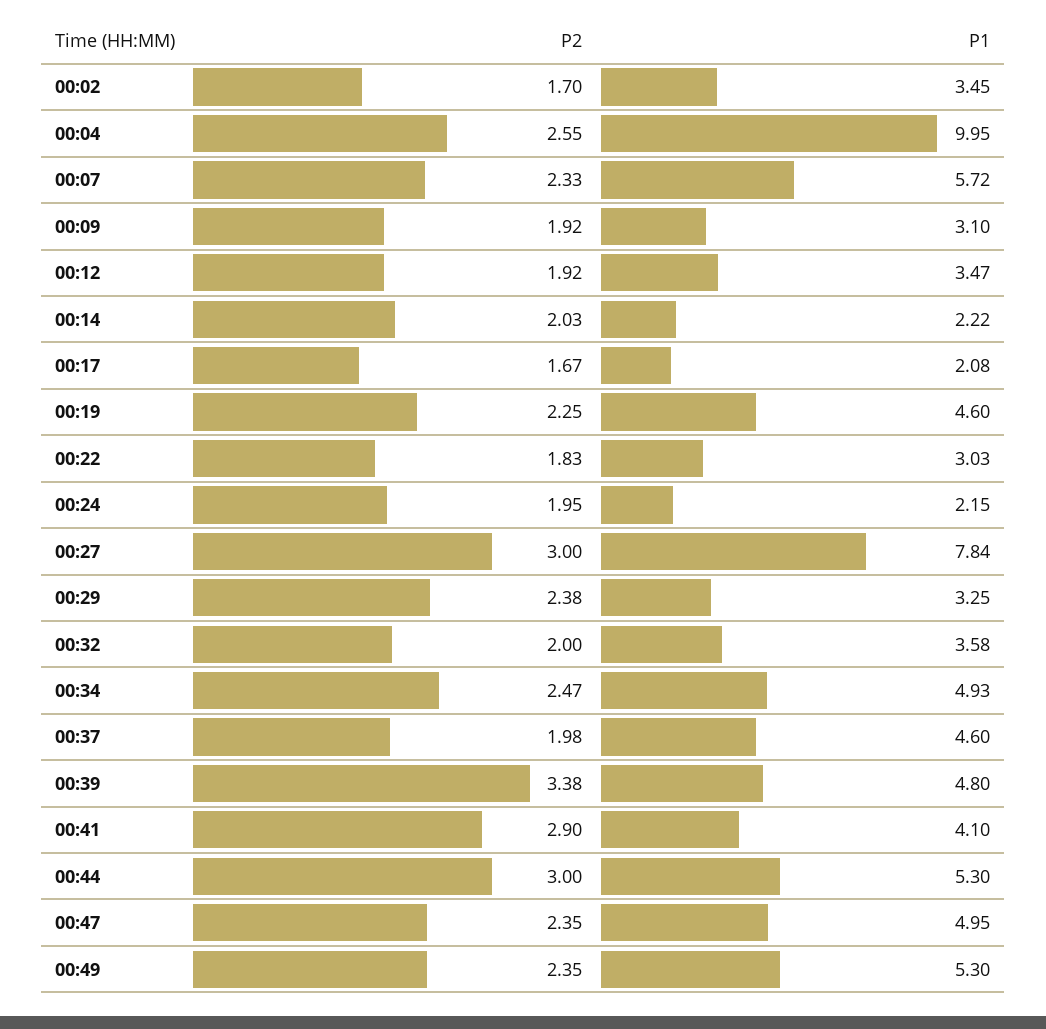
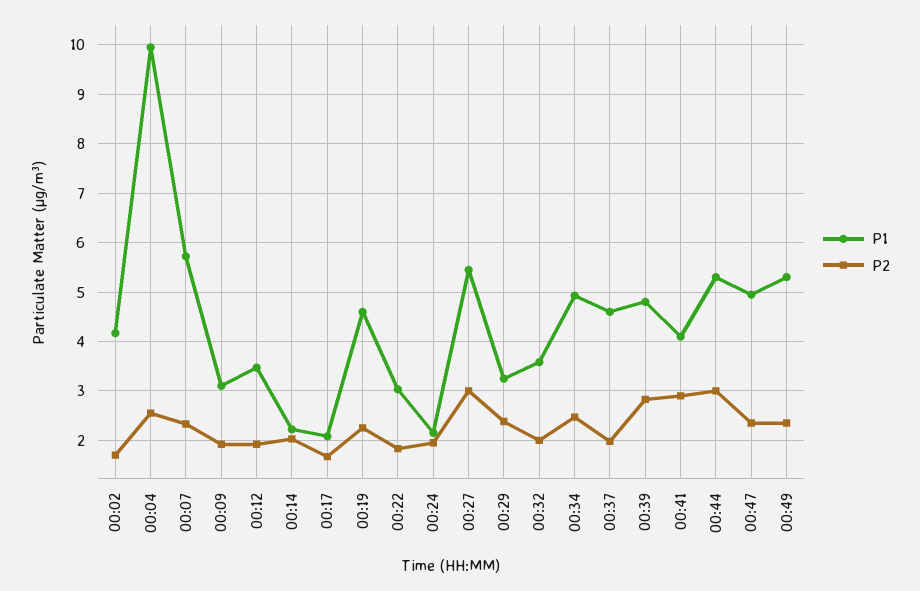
  {
    "P2": {
      "00:02": 1.7,
      "00:04": 2.55,
      "00:07": 2.33,
      "00:09": 1.92,
      "00:12": 1.92,
      "00:14": 2.03,
      "00:17": 1.67,
      "00:19": 2.25,
      "00:22": 1.83,
      "00:24": 1.95,
      "00:27": 3,
      "00:29": 2.38,
      "00:32": 2,
      "00:34": 2.47,
      "00:37": 1.98,
-     "00:39": 3.38,
+     "00:39": 2.8,
      "00:41": 2.9,
      "00:44": 3,
      "00:47": 2.35,
      "00:49": 2.35
    },
    "P1": {
-     "00:02": 3.45,
+     "00:02": 4.2,
      "00:04": 9.95,
      "00:07": 5.72,
      "00:09": 3.1,
      "00:12": 3.47,
      "00:14": 2.22,
      "00:17": 2.08,
      "00:19": 4.6,
      "00:22": 3.03,
      "00:24": 2.15,
-     "00:27": 7.84,
+     "00:27": 5.4,
      "00:29": 3.25,
      "00:32": 3.58,
      "00:34": 4.93,
      "00:37": 4.6,
      "00:39": 4.8,
      "00:41": 4.1,
      "00:44": 5.3,
      "00:47": 4.95,
      "00:49": 5.3
    }
  }

